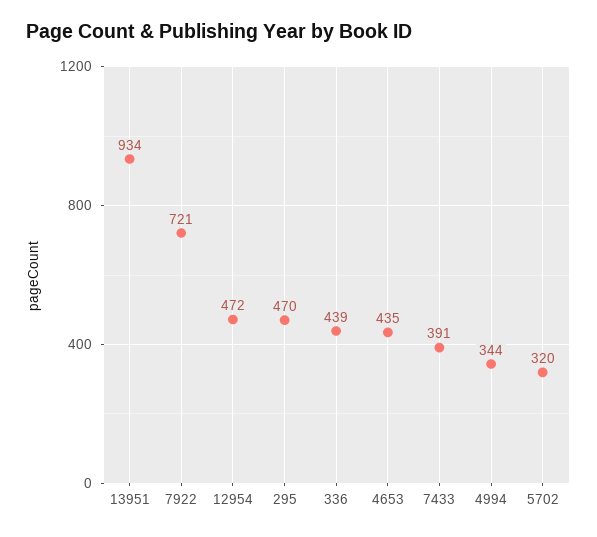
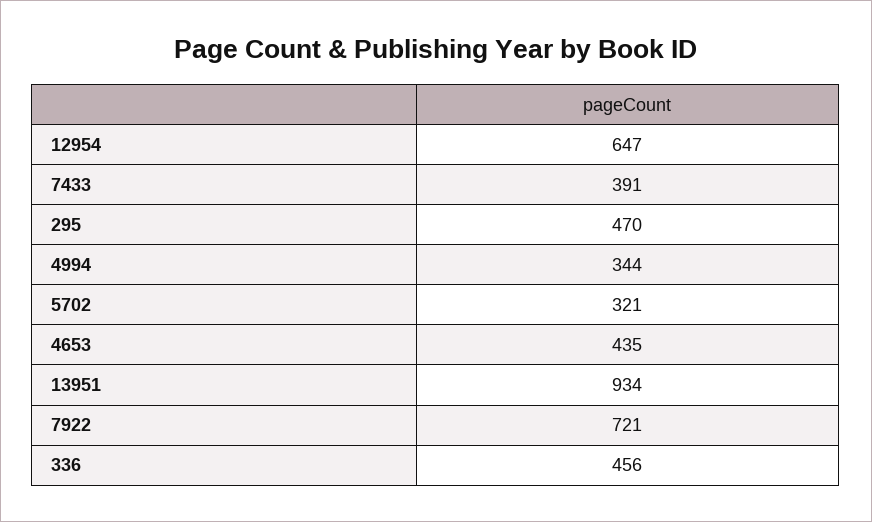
  {
    "13951": 934,
    "7922": 721,
-   "12954": 472,
+   "12954": 647,
    "295": 470,
-   "336": 439,
+   "336": 456,
    "4653": 435,
    "7433": 391,
    "4994": 344,
-   "5702": 320
+   "5702": 321
  }

